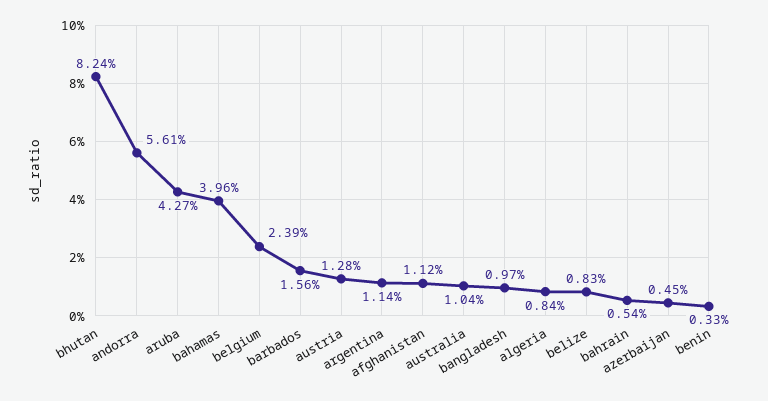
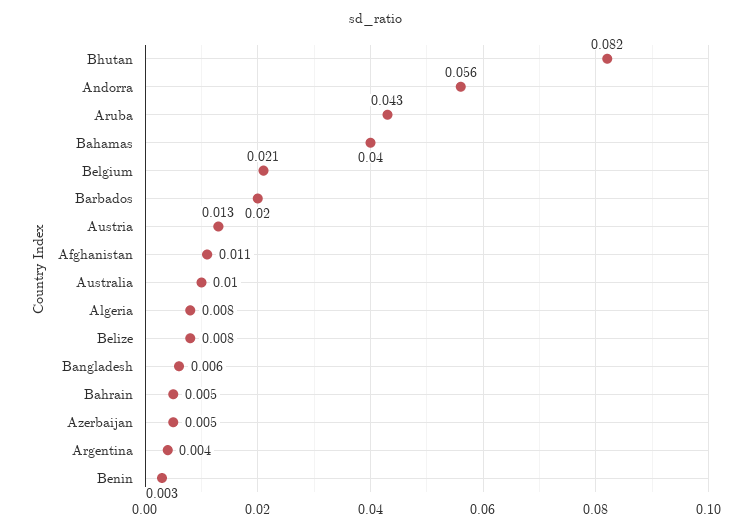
  {
    "bhutan": 0.0824,
    "andorra": 0.0561,
    "aruba": 0.0427,
    "bahamas": 0.0396,
-   "belgium": 0.0239,
+   "belgium": 0.021,
-   "barbados": 0.0156,
+   "barbados": 0.02,
    "austria": 0.0128,
-   "argentina": 0.0114,
+   "argentina": 0.004,
    "afghanistan": 0.0112,
    "australia": 0.0104,
-   "bangladesh": 0.0097,
+   "bangladesh": 0.006,
    "algeria": 0.0084,
    "belize": 0.0083,
    "bahrain": 0.0054,
    "azerbaijan": 0.0045,
    "benin": 0.0033
  }

